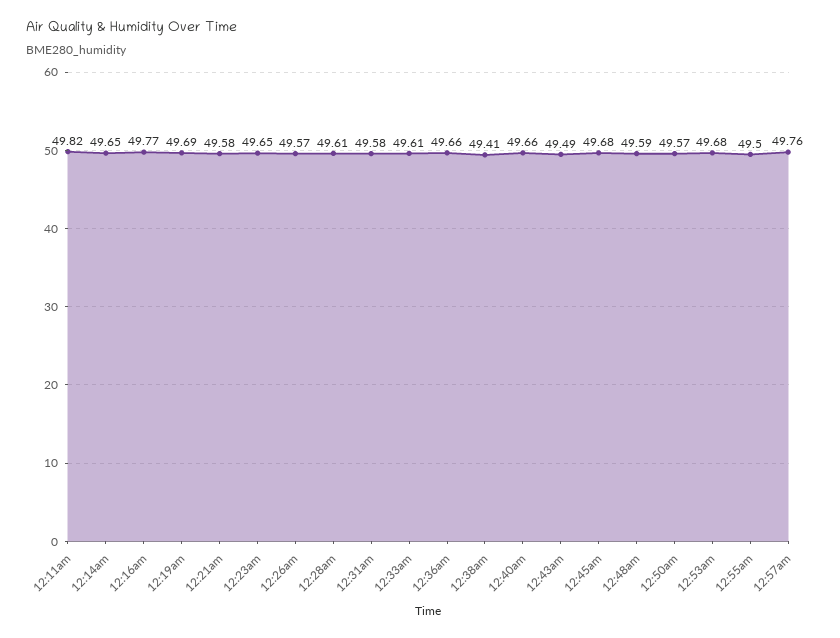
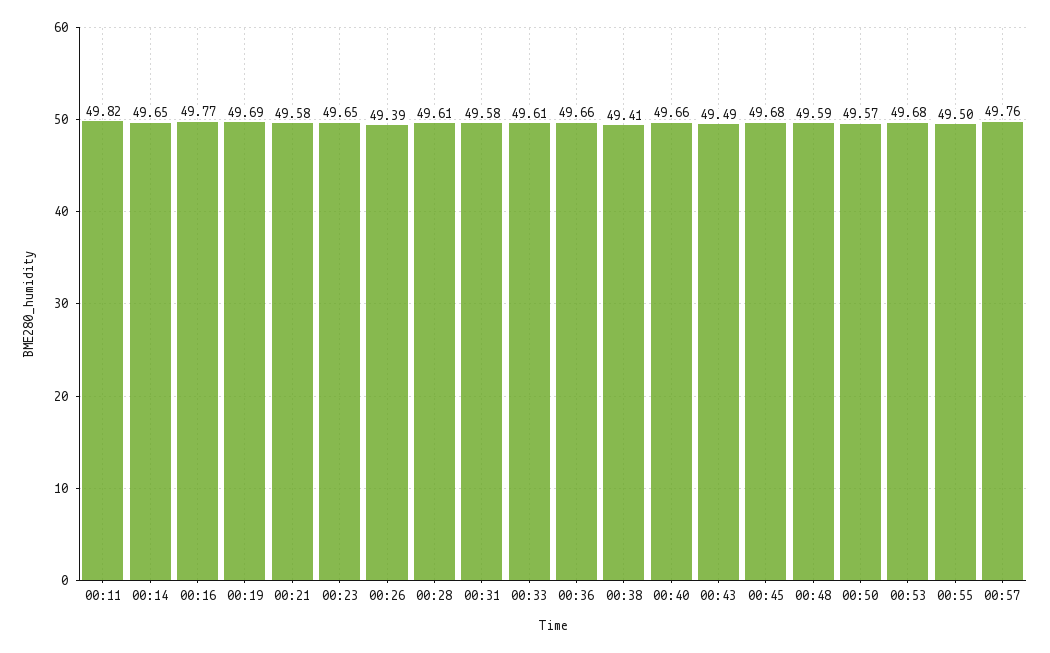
  {
    "12:11am": 49.82,
    "12:14am": 49.65,
    "12:16am": 49.77,
    "12:19am": 49.69,
    "12:21am": 49.58,
    "12:23am": 49.65,
-   "12:26am": 49.57,
+   "12:26am": 49.39,
    "12:28am": 49.61,
    "12:31am": 49.58,
    "12:33am": 49.61,
    "12:36am": 49.66,
    "12:38am": 49.41,
    "12:40am": 49.66,
    "12:43am": 49.49,
    "12:45am": 49.68,
    "12:48am": 49.59,
    "12:50am": 49.57,
    "12:53am": 49.68,
    "12:55am": 49.5,
    "12:57am": 49.76
  }

